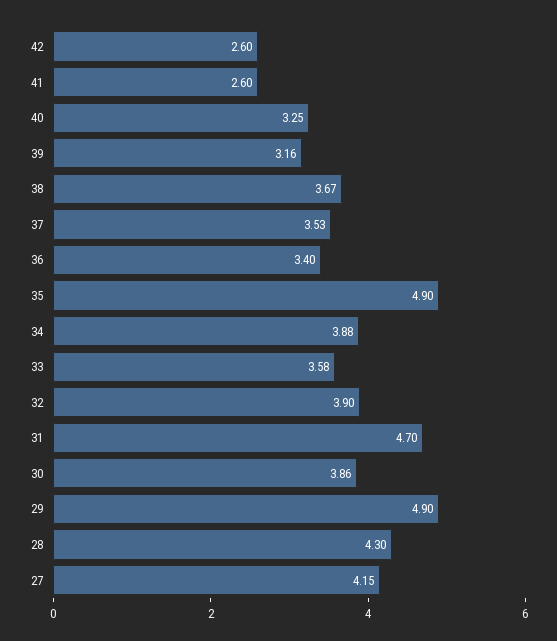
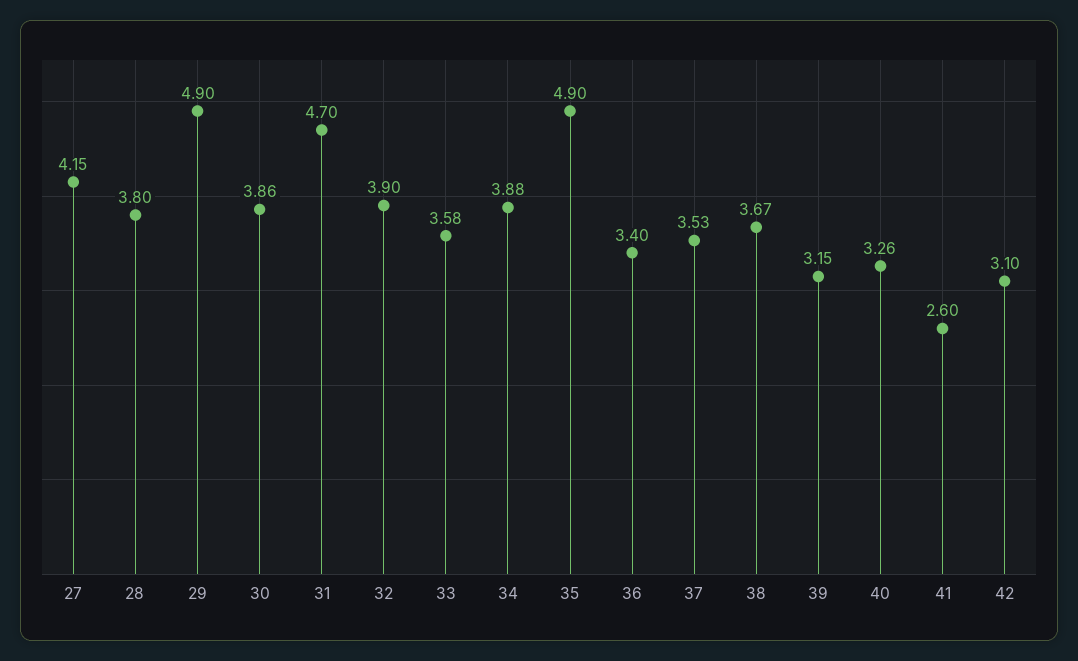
  {
-   "42": 2.6,
+   "42": 3.1,
    "41": 2.6,
-   "40": 3.25,
+   "40": 3.26,
-   "39": 3.16,
+   "39": 3.15,
    "38": 3.67,
    "37": 3.53,
    "36": 3.4,
    "35": 4.9,
    "34": 3.88,
    "33": 3.58,
    "32": 3.9,
    "31": 4.7,
    "30": 3.86,
    "29": 4.9,
-   "28": 4.3,
+   "28": 3.8,
    "27": 4.15
  }

